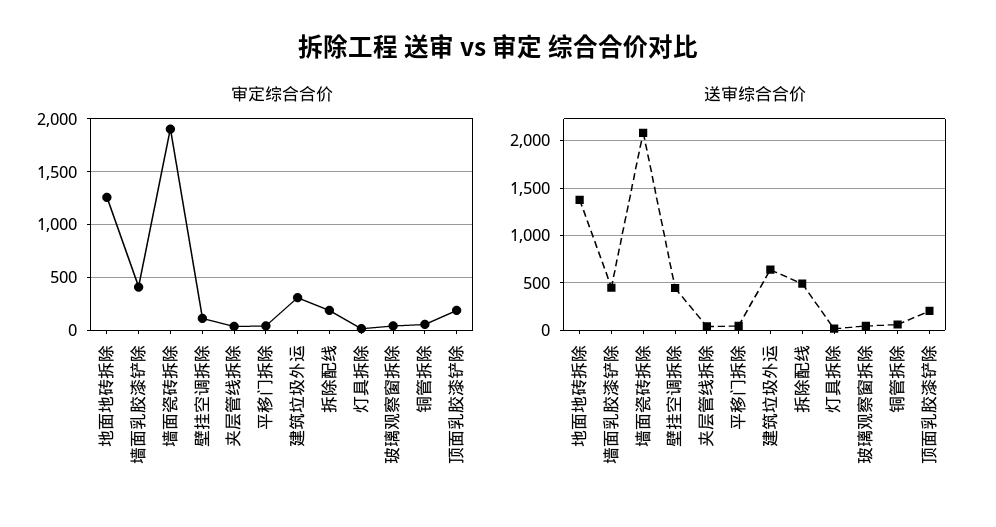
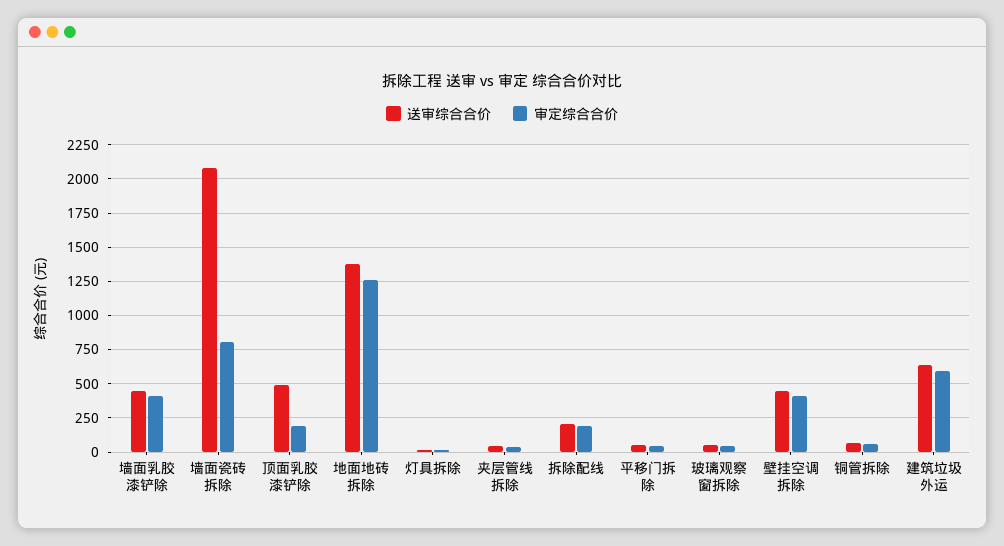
  {
    "审定综合合价": {
      "地面地砖拆除": 1250,
      "墙面乳胶漆铲除": 400,
-     "墙面瓷砖拆除": 1900,
+     "墙面瓷砖拆除": 800,
-     "壁挂空调拆除": 100,
+     "壁挂空调拆除": 400,
      "夹层管线拆除": 50,
      "平移门拆除": 50,
-     "建筑垃圾外运": 300,
+     "建筑垃圾外运": 600,
      "拆除配线": 200,
      "灯具拆除": 0,
      "玻璃观察窗拆除": 50,
      "铜管拆除": 50,
      "顶面乳胶漆铲除": 200
    },
    "送审综合合价": {
      "地面地砖拆除": 1400,
      "墙面乳胶漆铲除": 450,
      "墙面瓷砖拆除": 2100,
      "壁挂空调拆除": 450,
      "夹层管线拆除": 50,
      "平移门拆除": 50,
      "建筑垃圾外运": 650,
-     "拆除配线": 500,
+     "拆除配线": 200,
      "灯具拆除": 0,
      "玻璃观察窗拆除": 50,
      "铜管拆除": 50,
-     "顶面乳胶漆铲除": 200
+     "顶面乳胶漆铲除": 500
    }
  }

